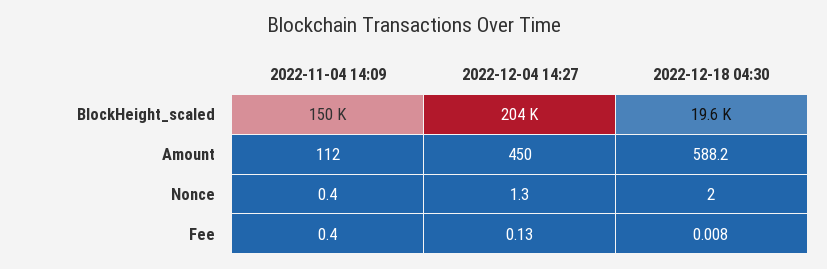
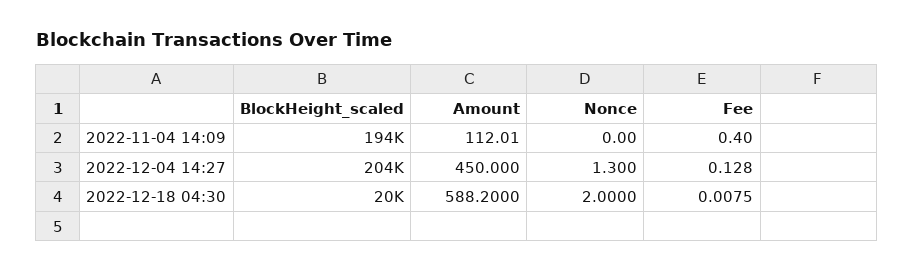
  {
    "2022-11-04 14:09": {
-     "BlockHeight_scaled": 150000,
+     "BlockHeight_scaled": 194000,
      "Amount": 112.01,
-     "Nonce": 0.4,
+     "Nonce": 0,
      "Fee": 0.4
    },
    "2022-12-04 14:27": {
      "BlockHeight_scaled": 204000,
      "Amount": 450,
      "Nonce": 1.3,
      "Fee": 0.128
    },
    "2022-12-18 04:30": {
      "BlockHeight_scaled": 19600,
      "Amount": 588.2,
      "Nonce": 2,
      "Fee": 0.0075
    }
  }

